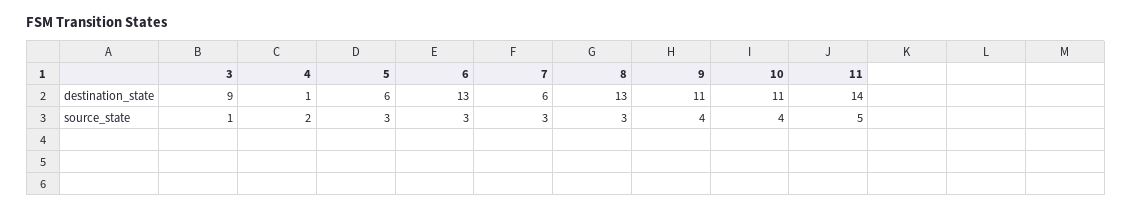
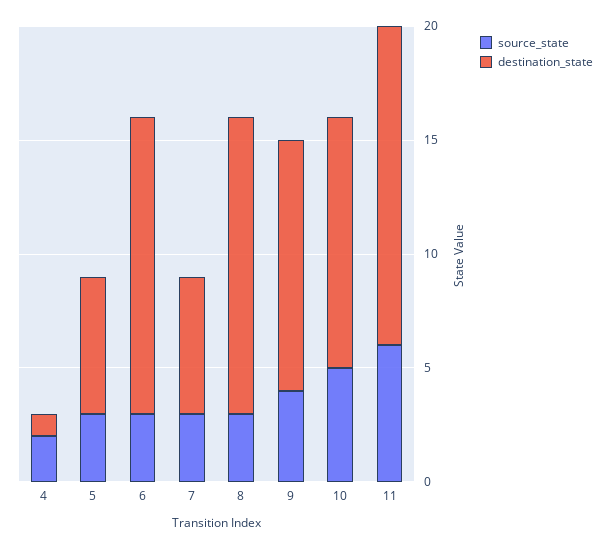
  {
    "destination_state": {
-     "3": 9,
      "4": 1,
      "5": 6,
      "6": 13,
      "7": 6,
      "8": 13,
      "9": 11,
      "10": 11,
      "11": 14
    },
    "source_state": {
-     "3": 1,
      "4": 2,
      "5": 3,
      "6": 3,
      "7": 3,
      "8": 3,
      "9": 4,
-     "10": 4,
+     "10": 5,
-     "11": 5
+     "11": 6
    }
  }

